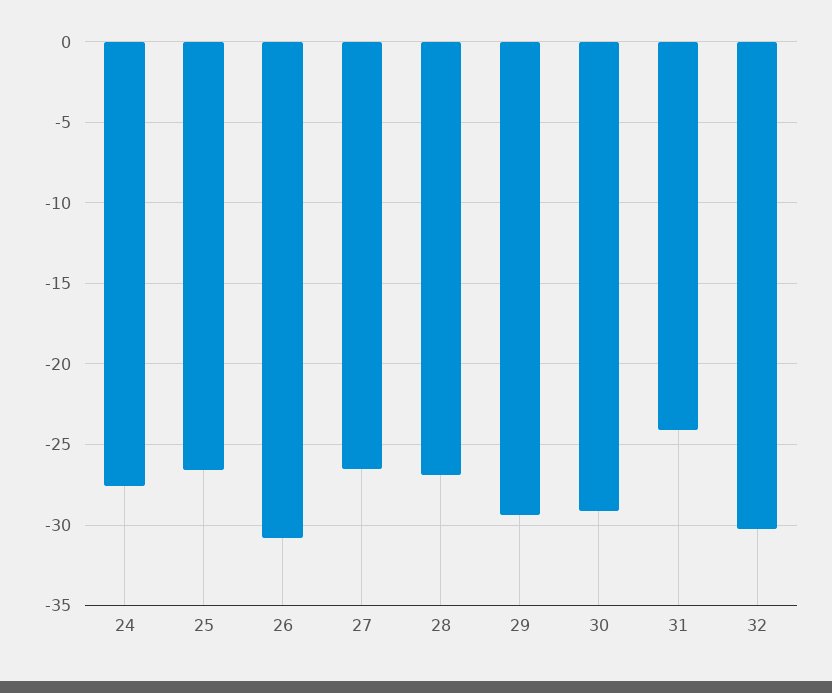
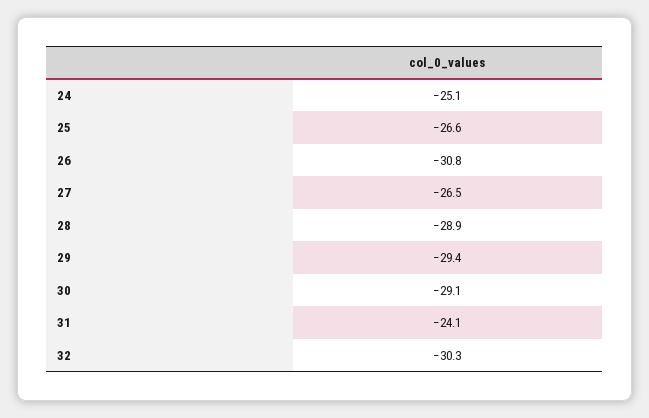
  {
-   "24": -27.5,
+   "24": -25.1,
    "25": -26.6,
    "26": -30.8,
    "27": -26.5,
-   "28": -27,
+   "28": -28.9,
    "29": -29.4,
    "30": -29.1,
    "31": -24.1,
    "32": -30.3
  }

